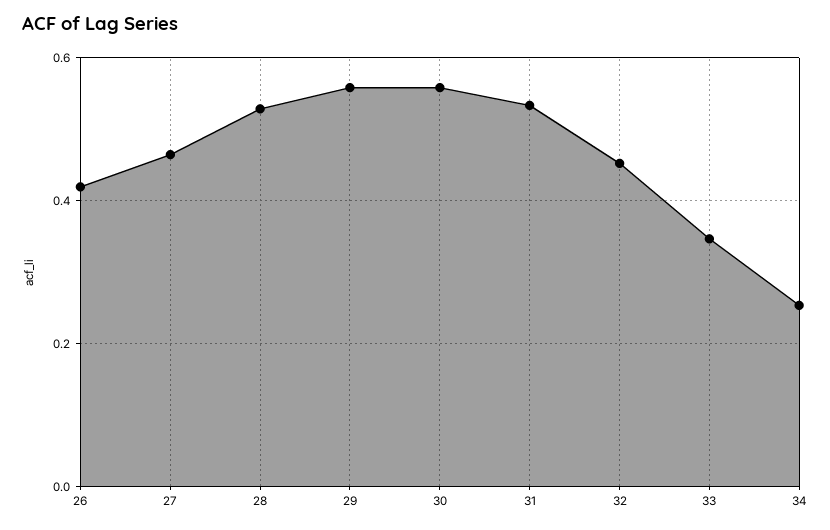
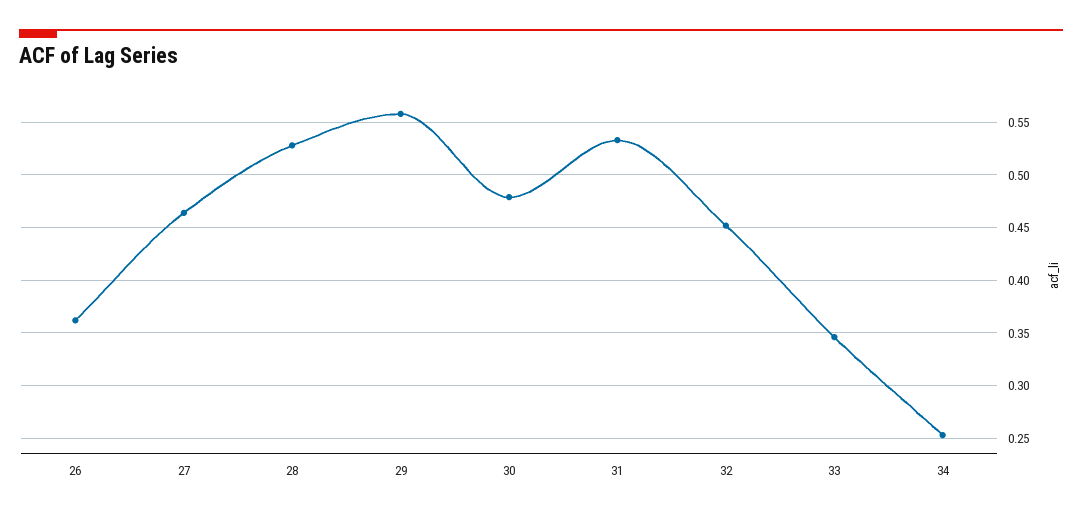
  {
-   "26": 0.42,
+   "26": 0.36,
    "27": 0.46,
    "28": 0.53,
    "29": 0.56,
-   "30": 0.56,
+   "30": 0.48,
    "31": 0.53,
    "32": 0.45,
    "33": 0.35,
    "34": 0.25
  }

